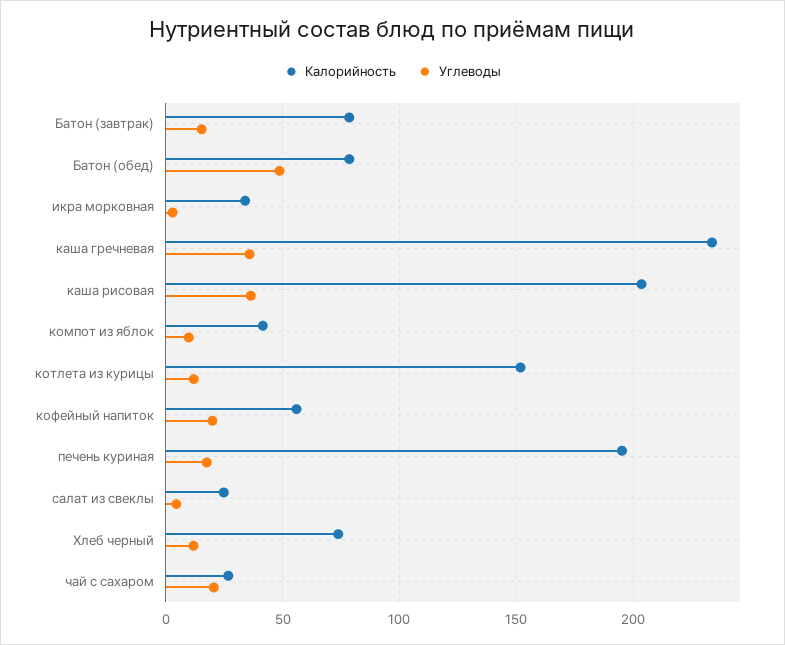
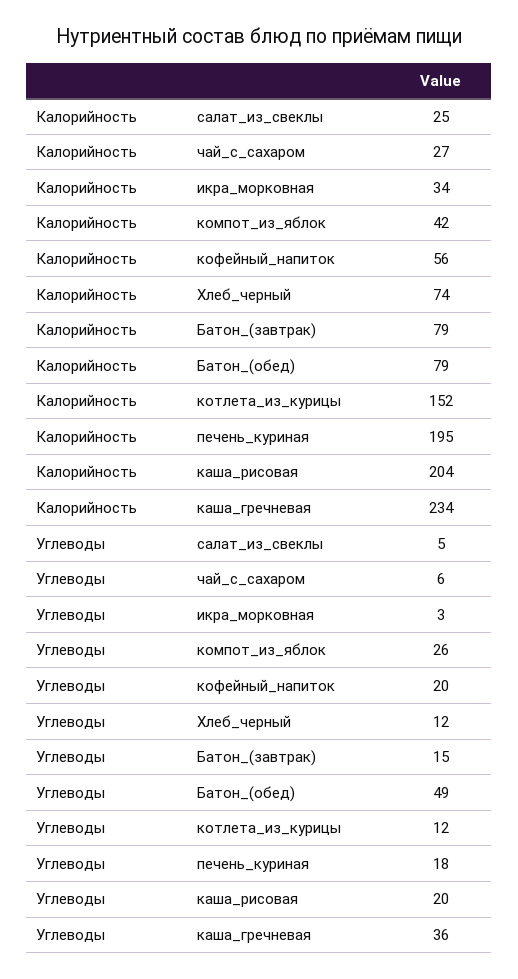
  {
    "Калорийность": {
      "Батон (завтрак)": 79,
      "Батон (обед)": 79,
      "икра морковная": 34,
      "каша гречневая": 234,
      "каша рисовая": 204,
      "компот из яблок": 42,
      "котлета из курицы": 152,
      "кофейный напиток": 56,
      "печень куриная": 195,
      "салат из свеклы": 25,
      "Хлеб черный": 74,
      "чай с сахаром": 27
    },
    "Углеводы": {
      "Батон (завтрак)": 15,
      "Батон (обед)": 49,
      "икра морковная": 3,
      "каша гречневая": 36,
-     "каша рисовая": 35,
+     "каша рисовая": 20,
-     "компот из яблок": 10,
+     "компот из яблок": 26,
      "котлета из курицы": 12,
      "кофейный напиток": 20,
      "печень куриная": 18,
      "салат из свеклы": 5,
      "Хлеб черный": 12,
-     "чай с сахаром": 20
+     "чай с сахаром": 6
    }
  }

